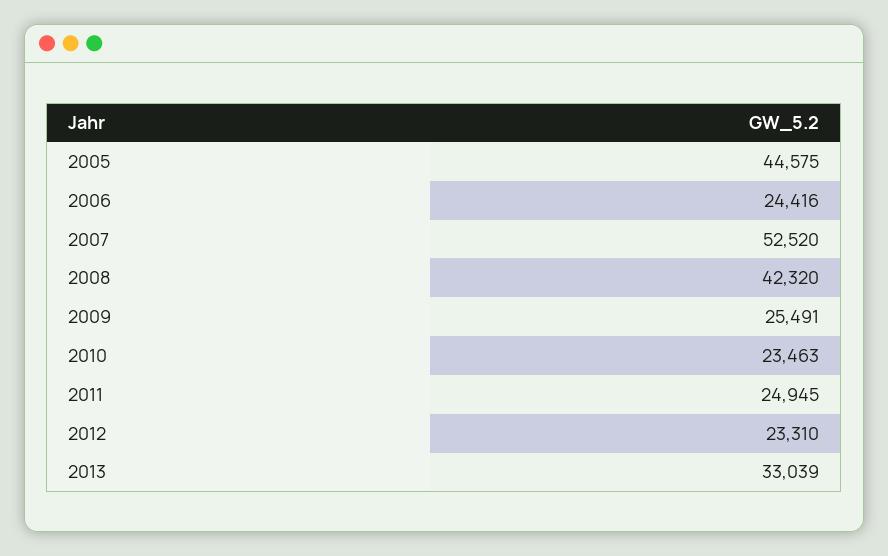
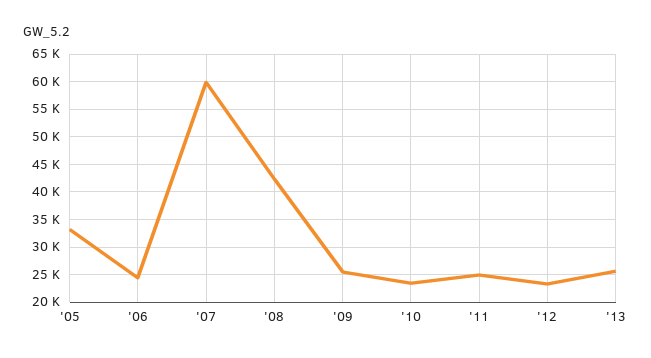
  {
-   "2005": 44575,
+   "2005": 32500,
    "2006": 24416,
-   "2007": 52520,
+   "2007": 60000,
    "2008": 42320,
    "2009": 25491,
    "2010": 23463,
    "2011": 24945,
    "2012": 23310,
-   "2013": 33039
+   "2013": 25000
  }

